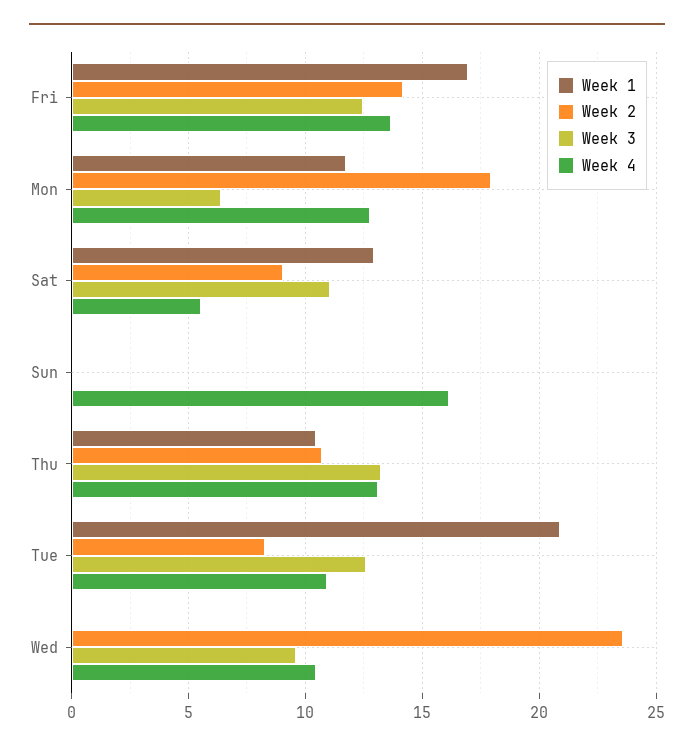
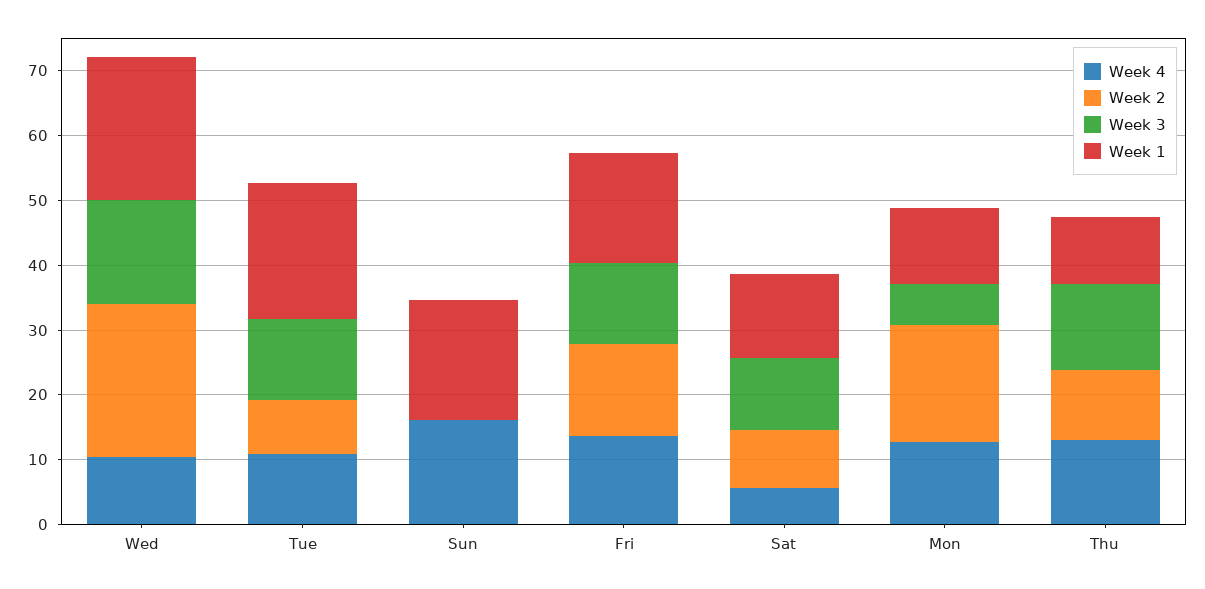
  {
    "Week 1": {
      "Fri": 17,
      "Mon": 11.5,
      "Sat": 13,
-     "Sun": 0,
+     "Sun": 18,
      "Thu": 10.5,
      "Tue": 21,
-     "Wed": 0
+     "Wed": 22
    },
    "Week 2": {
      "Fri": 14,
      "Mon": 18,
      "Sat": 9,
      "Sun": 0,
      "Thu": 10.5,
      "Tue": 8.5,
      "Wed": 23.5
    },
    "Week 3": {
      "Fri": 12.5,
      "Mon": 6.5,
      "Sat": 11,
      "Sun": 0,
      "Thu": 13,
      "Tue": 12.5,
-     "Wed": 9.5
+     "Wed": 16
    },
    "Week 4": {
      "Fri": 13.5,
      "Mon": 13,
      "Sat": 5.5,
      "Sun": 16,
      "Thu": 13,
      "Tue": 11,
      "Wed": 10.5
    }
  }

